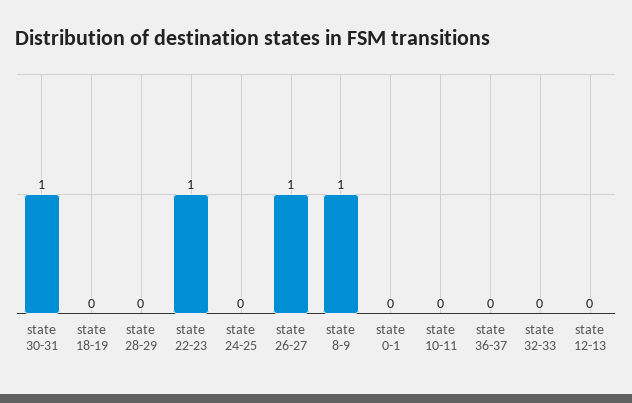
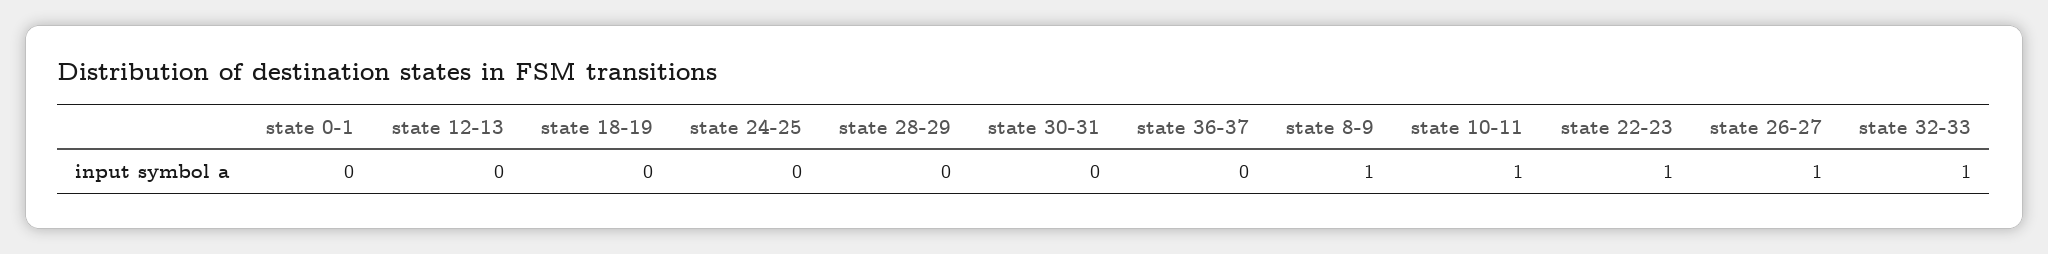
  {
-   "state 30-31": 1,
+   "state 30-31": 0,
    "state 18-19": 0,
    "state 28-29": 0,
    "state 22-23": 1,
    "state 24-25": 0,
    "state 26-27": 1,
    "state 8-9": 1,
    "state 0-1": 0,
-   "state 10-11": 0,
+   "state 10-11": 1,
    "state 36-37": 0,
-   "state 32-33": 0,
+   "state 32-33": 1,
    "state 12-13": 0
  }

